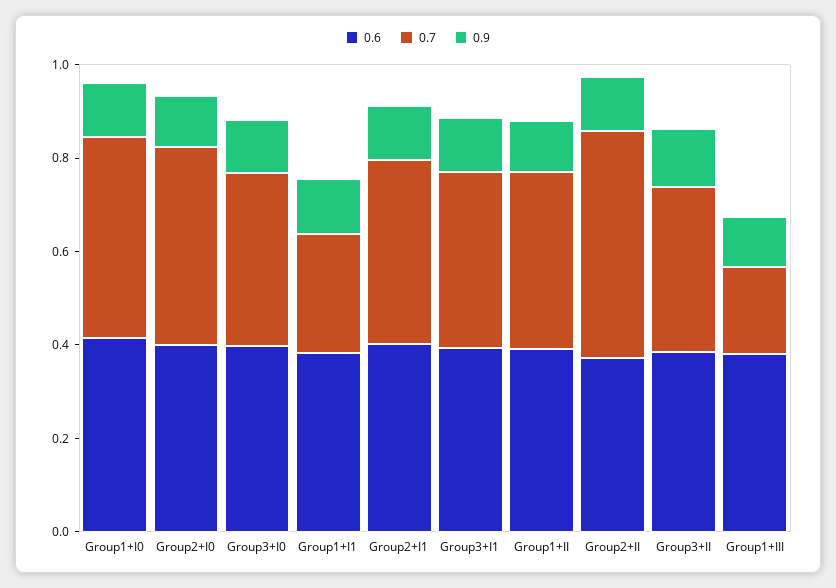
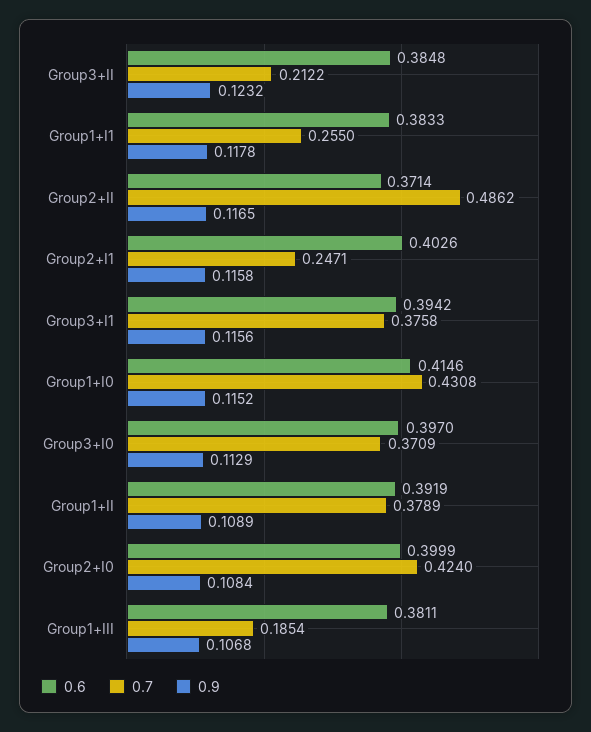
  {
    "0.6": {
      "Group1+I0": 0.4146,
      "Group2+I0": 0.3999,
      "Group3+I0": 0.397,
      "Group1+I1": 0.3833,
      "Group2+I1": 0.4026,
      "Group3+I1": 0.3942,
      "Group1+II": 0.3919,
      "Group2+II": 0.3714,
      "Group3+II": 0.3848,
      "Group1+III": 0.3811
    },
    "0.7": {
      "Group1+I0": 0.4308,
      "Group2+I0": 0.424,
      "Group3+I0": 0.3709,
      "Group1+I1": 0.255,
-     "Group2+I1": 0.4,
+     "Group2+I1": 0.2471,
      "Group3+I1": 0.3758,
      "Group1+II": 0.3789,
      "Group2+II": 0.4862,
-     "Group3+II": 0.35,
+     "Group3+II": 0.2122,
      "Group1+III": 0.1854
    },
    "0.9": {
      "Group1+I0": 0.1152,
      "Group2+I0": 0.1084,
      "Group3+I0": 0.1129,
      "Group1+I1": 0.1178,
      "Group2+I1": 0.1158,
      "Group3+I1": 0.1156,
      "Group1+II": 0.1089,
      "Group2+II": 0.1165,
      "Group3+II": 0.1232,
      "Group1+III": 0.1068
    }
  }

